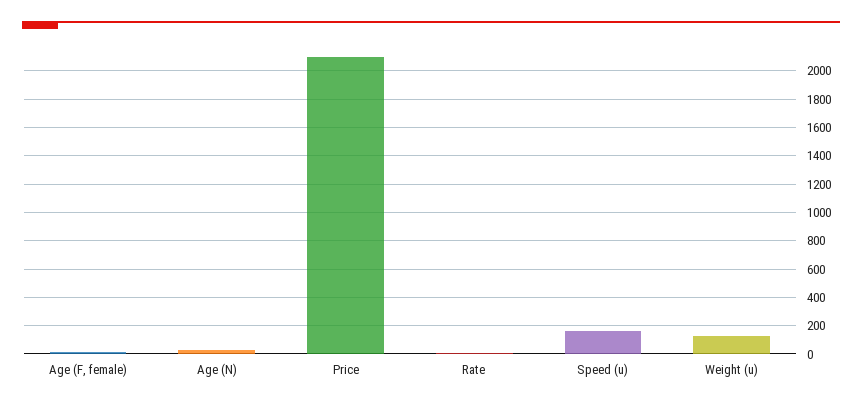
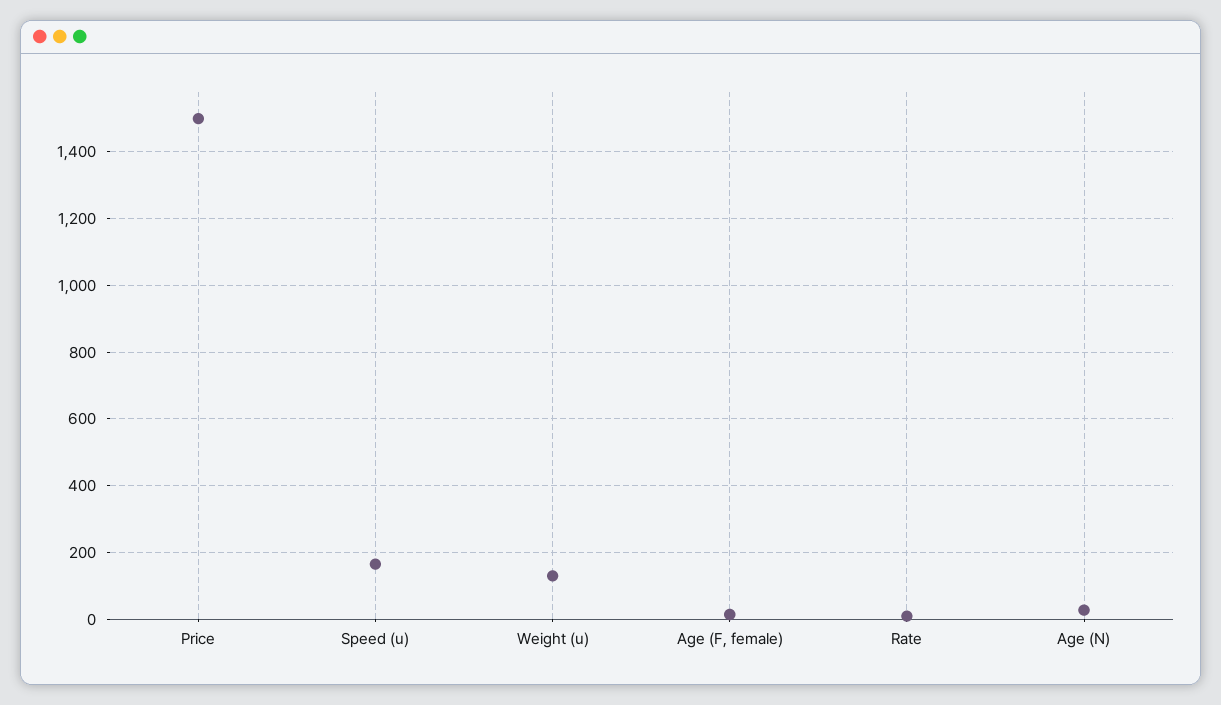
  {
    "Age (F, female)": 20,
    "Age (N)": 20,
-   "Price": 2100,
+   "Price": 1500,
    "Rate": 0,
    "Speed (u)": 160,
    "Weight (u)": 140
  }

